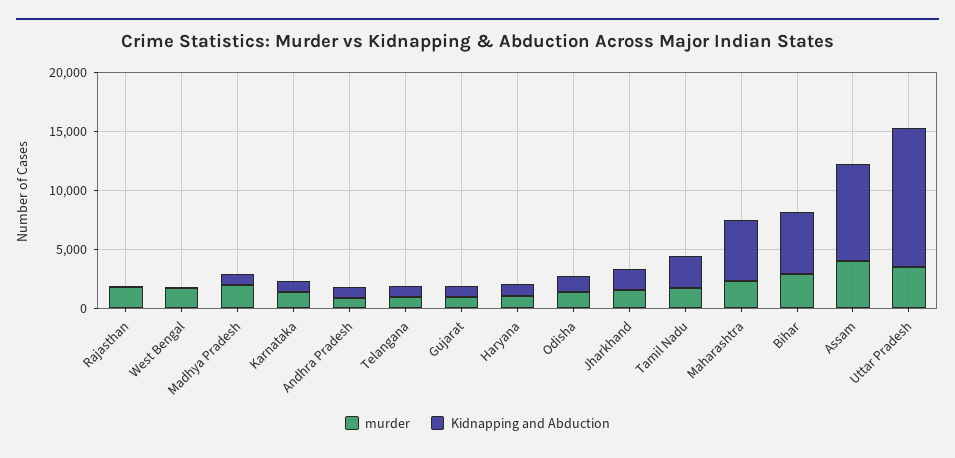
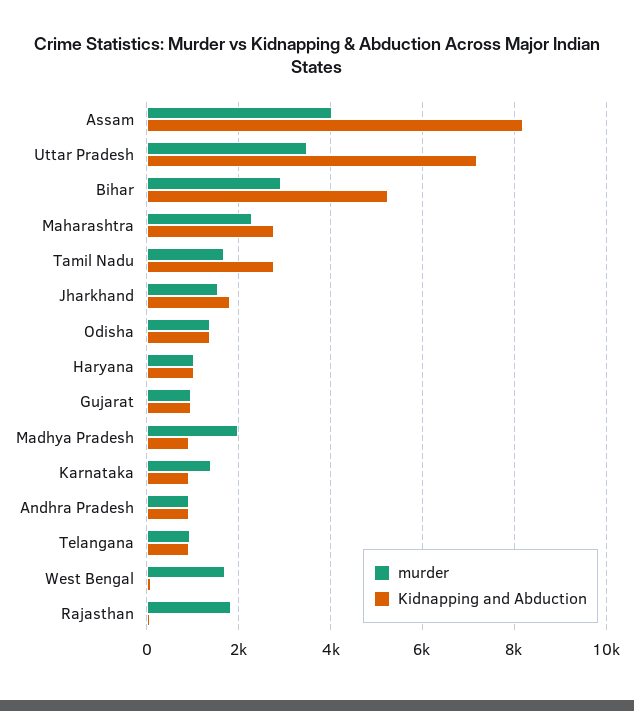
  {
    "murder": {
      "Rajasthan": 1800,
      "West Bengal": 1600,
      "Madhya Pradesh": 2000,
      "Karnataka": 1400,
      "Andhra Pradesh": 1000,
      "Telangana": 1000,
      "Gujarat": 1000,
      "Haryana": 1000,
      "Odisha": 1400,
      "Jharkhand": 1600,
      "Tamil Nadu": 1600,
      "Maharashtra": 2200,
      "Bihar": 3000,
      "Assam": 4000,
      "Uttar Pradesh": 3400
    },
    "Kidnapping and Abduction": {
      "Rajasthan": 0,
      "West Bengal": 0,
      "Madhya Pradesh": 1000,
      "Karnataka": 1000,
      "Andhra Pradesh": 1000,
      "Telangana": 1000,
      "Gujarat": 1000,
      "Haryana": 1000,
      "Odisha": 1400,
      "Jharkhand": 1800,
      "Tamil Nadu": 2800,
-     "Maharashtra": 5000,
+     "Maharashtra": 2800,
      "Bihar": 5200,
      "Assam": 8200,
-     "Uttar Pradesh": 12000
+     "Uttar Pradesh": 7200
    }
  }

